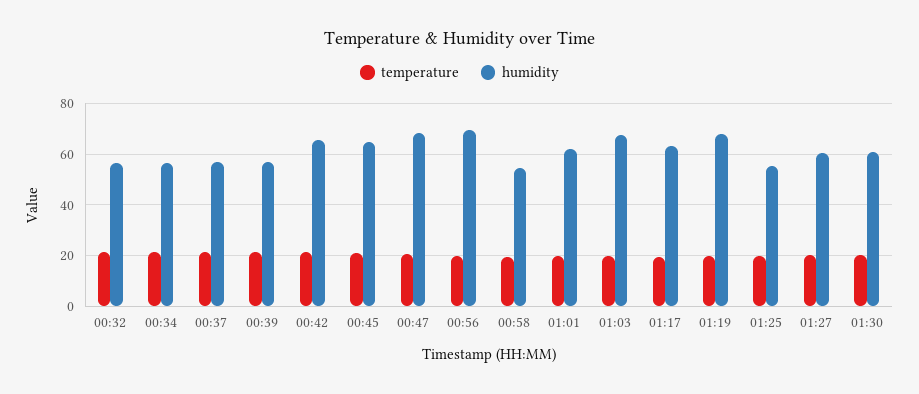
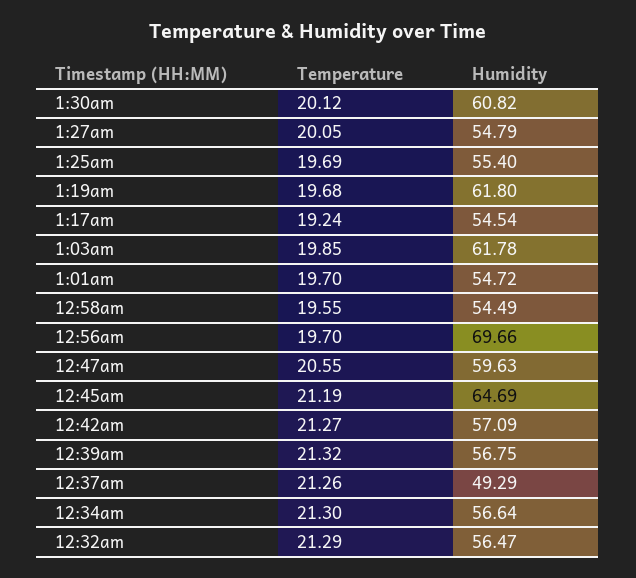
  {
    "temperature": {
      "00:32": 21.29,
      "00:34": 21.3,
      "00:37": 21.26,
      "00:39": 21.32,
      "00:42": 21.27,
      "00:45": 21.19,
      "00:47": 20.55,
      "00:56": 19.7,
      "00:58": 19.55,
      "01:01": 19.7,
      "01:03": 19.85,
      "01:17": 19.24,
      "01:19": 19.68,
      "01:25": 19.69,
      "01:27": 20.05,
      "01:30": 20.12
    },
    "humidity": {
      "00:32": 56.47,
      "00:34": 56.64,
-     "00:37": 57.5,
+     "00:37": 49.29,
      "00:39": 56.75,
-     "00:42": 65,
+     "00:42": 57.09,
      "00:45": 64.69,
-     "00:47": 67.5,
+     "00:47": 59.63,
      "00:56": 69.66,
      "00:58": 54.49,
-     "01:01": 62.5,
+     "01:01": 54.72,
-     "01:03": 67.5,
+     "01:03": 61.78,
-     "01:17": 62.5,
+     "01:17": 54.54,
-     "01:19": 67.5,
+     "01:19": 61.8,
      "01:25": 55.4,
-     "01:27": 60,
+     "01:27": 54.79,
      "01:30": 60.82
    }
  }

